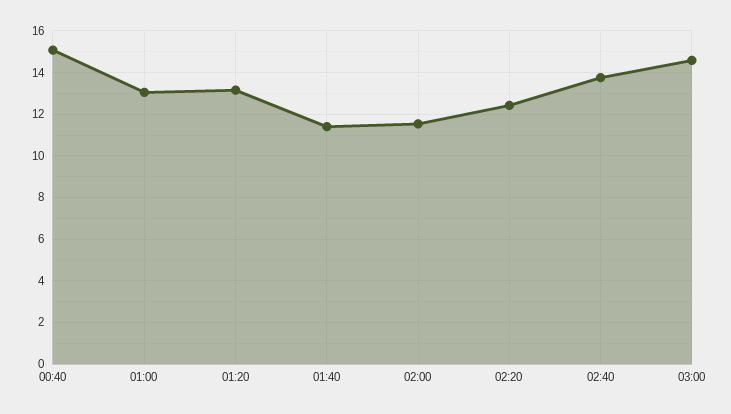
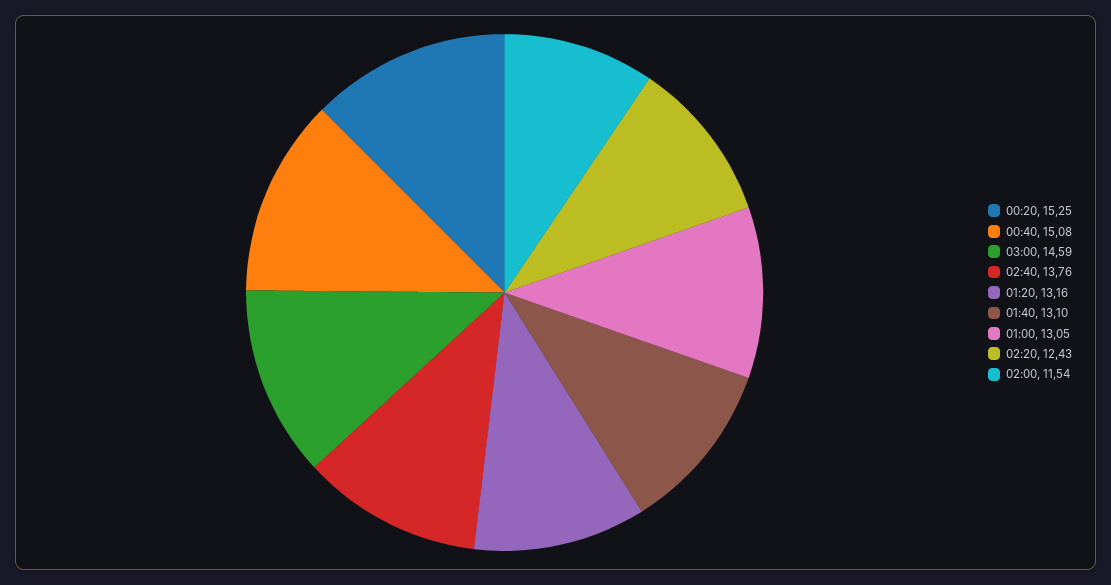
  {
    "00:40": 15.08,
    "01:00": 13.05,
    "01:20": 13.16,
-   "01:40": 11.5,
+   "01:40": 13.1,
    "02:00": 11.54,
    "02:20": 12.43,
    "02:40": 13.76,
-   "03:00": 14.59
+   "03:00": 14.59,
+   "00:20": 15.25
  }

